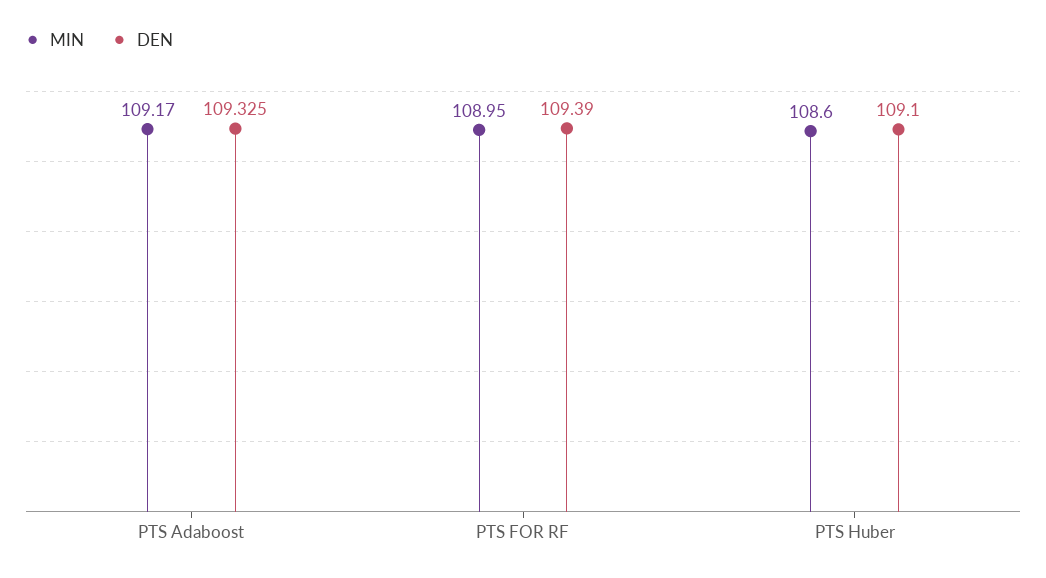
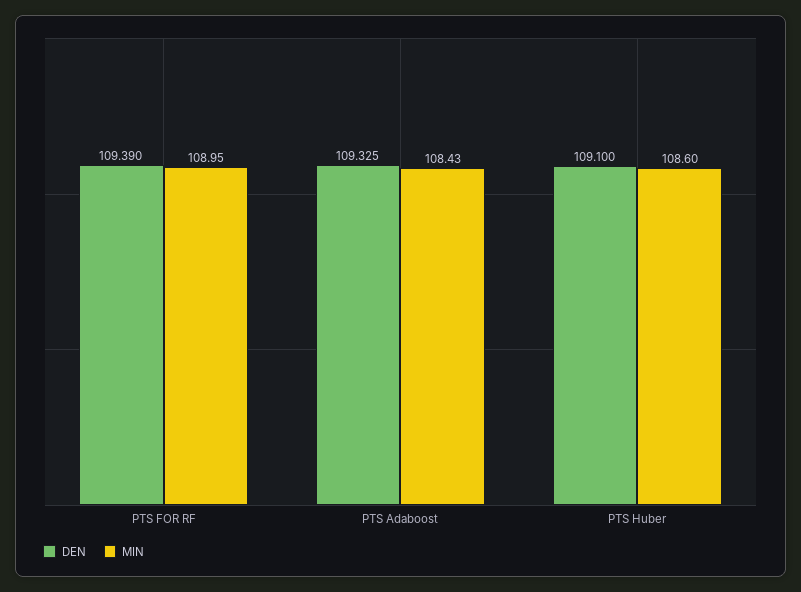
  {
    "MIN": {
-     "PTS Adaboost": 109.17,
+     "PTS Adaboost": 108.43,
      "PTS FOR RF": 108.95,
      "PTS Huber": 108.6
    },
    "DEN": {
      "PTS Adaboost": 109.325,
      "PTS FOR RF": 109.39,
      "PTS Huber": 109.1
    }
  }

